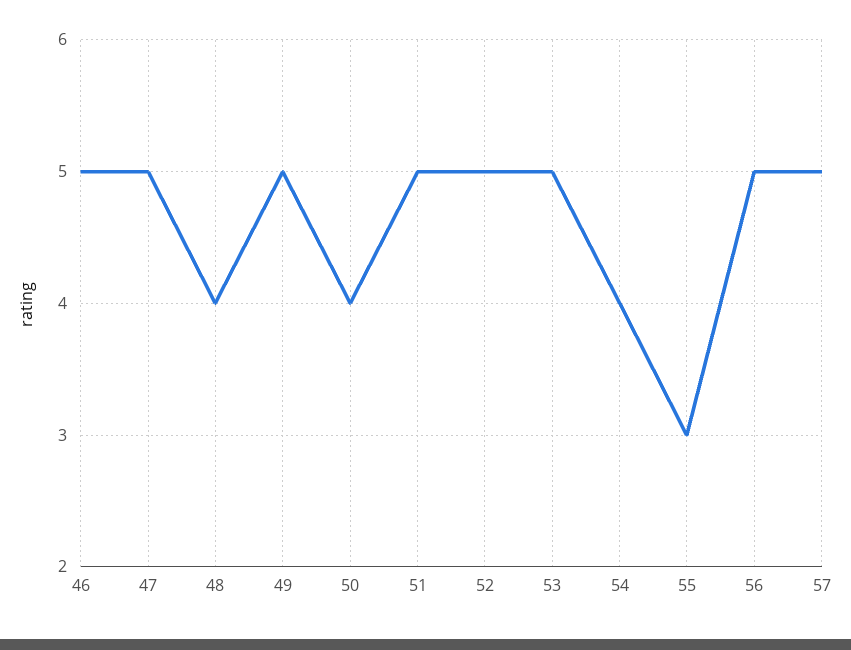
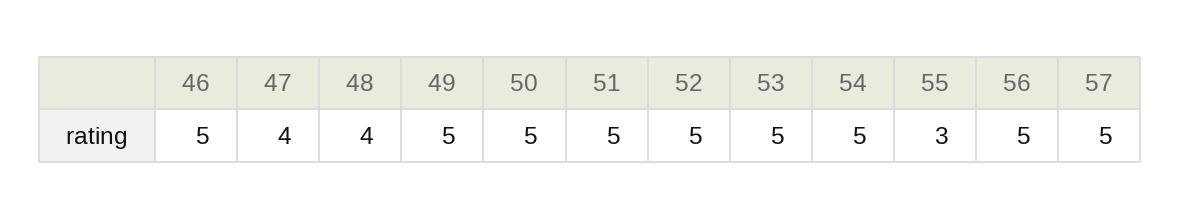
  {
    "46": 5,
-   "47": 5,
+   "47": 4,
    "48": 4,
    "49": 5,
-   "50": 4,
+   "50": 5,
    "51": 5,
    "52": 5,
    "53": 5,
-   "54": 4,
+   "54": 5,
    "55": 3,
    "56": 5,
    "57": 5
  }

